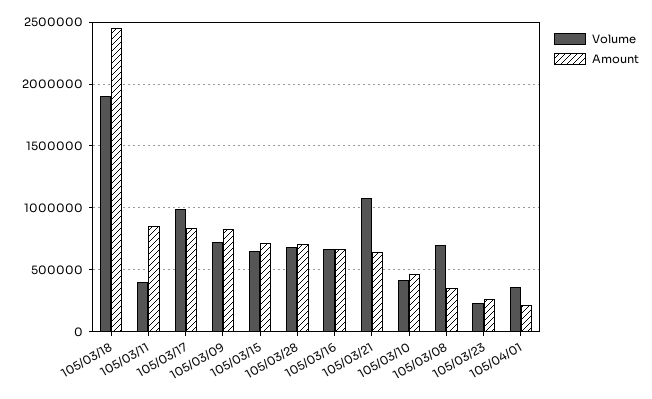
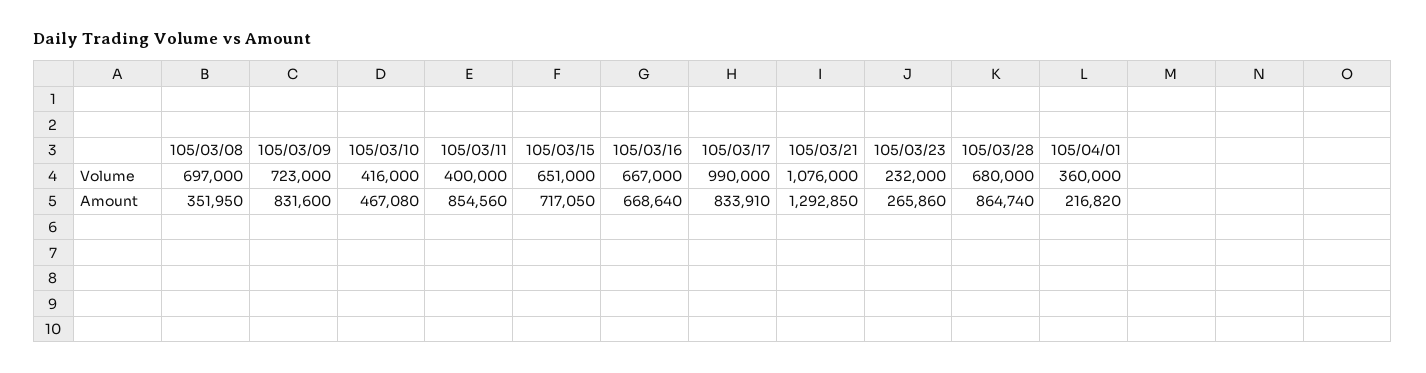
  {
    "Volume": {
-     "105/03/18": 1900000,
      "105/03/11": 400000,
      "105/03/17": 990000,
      "105/03/09": 723000,
      "105/03/15": 651000,
      "105/03/28": 680000,
      "105/03/16": 667000,
      "105/03/21": 1076000,
      "105/03/10": 416000,
      "105/03/08": 697000,
      "105/03/23": 232000,
      "105/04/01": 360000
    },
    "Amount": {
-     "105/03/18": 2450000,
      "105/03/11": 854560,
      "105/03/17": 833910,
      "105/03/09": 831600,
      "105/03/15": 717050,
-     "105/03/28": 700000,
+     "105/03/28": 864740,
      "105/03/16": 668640,
-     "105/03/21": 650000,
+     "105/03/21": 1292850,
      "105/03/10": 467080,
      "105/03/08": 351950,
      "105/03/23": 265860,
      "105/04/01": 216820
    }
  }

